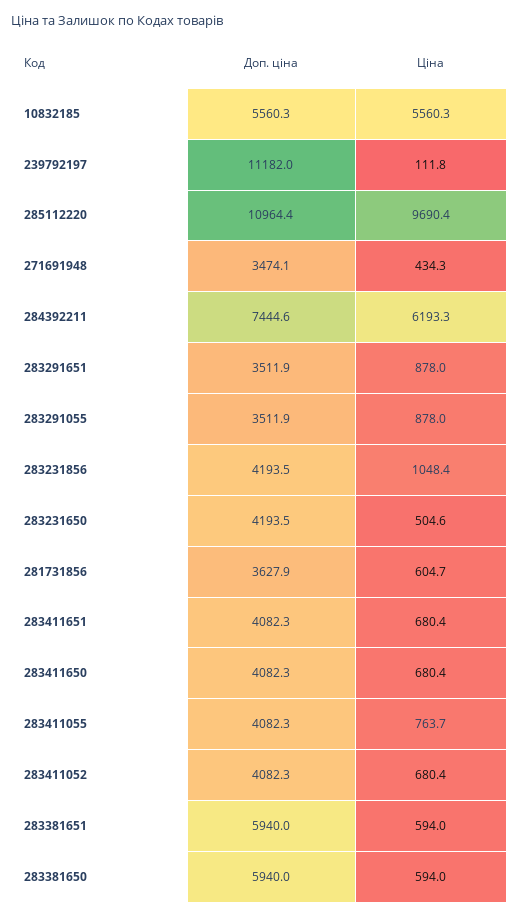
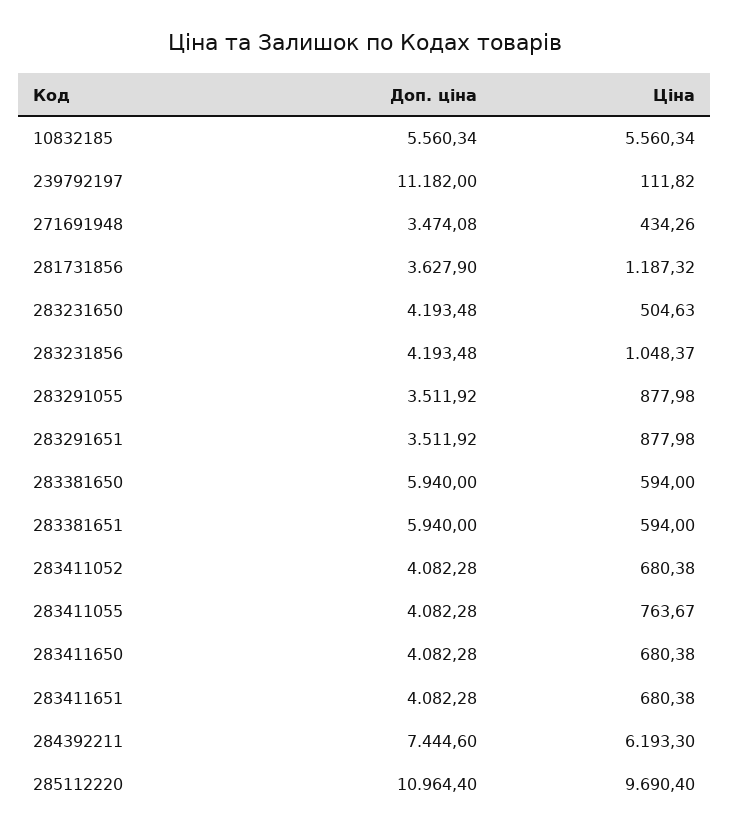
  {
    "Доп. ціна": {
      "10832185": 5560.34,
      "239792197": 11182,
      "285112220": 10964.4,
      "271691948": 3474.08,
      "284392211": 7444.6,
      "283291651": 3511.92,
      "283291055": 3511.92,
      "283231856": 4193.48,
      "283231650": 4193.48,
      "281731856": 3627.9,
      "283411651": 4082.28,
      "283411650": 4082.28,
      "283411055": 4082.28,
      "283411052": 4082.28,
      "283381651": 5940,
      "283381650": 5940
    },
    "Ціна": {
      "10832185": 5560.34,
      "239792197": 111.82,
      "285112220": 9690.4,
      "271691948": 434.26,
      "284392211": 6193.3,
      "283291651": 877.98,
      "283291055": 877.98,
      "283231856": 1048.37,
      "283231650": 504.63,
-     "281731856": 604.7,
+     "281731856": 1187.32,
      "283411651": 680.38,
      "283411650": 680.38,
      "283411055": 763.67,
      "283411052": 680.38,
      "283381651": 594,
      "283381650": 594
    }
  }

